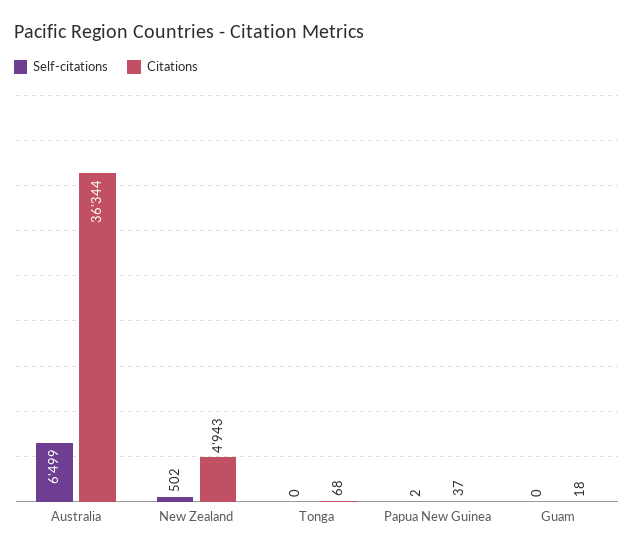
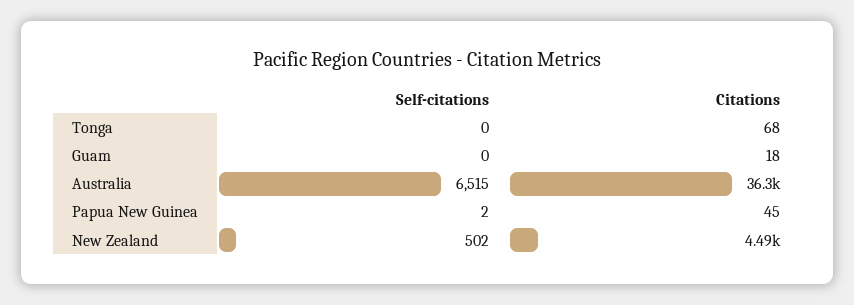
  {
    "Self-citations": {
-     "Australia": 6499,
+     "Australia": 6515,
      "New Zealand": 502,
      "Tonga": 0,
      "Papua New Guinea": 2,
      "Guam": 0
    },
    "Citations": {
      "Australia": 36344,
-     "New Zealand": 4943,
+     "New Zealand": 4490,
      "Tonga": 68,
-     "Papua New Guinea": 37,
+     "Papua New Guinea": 45,
      "Guam": 18
    }
  }

